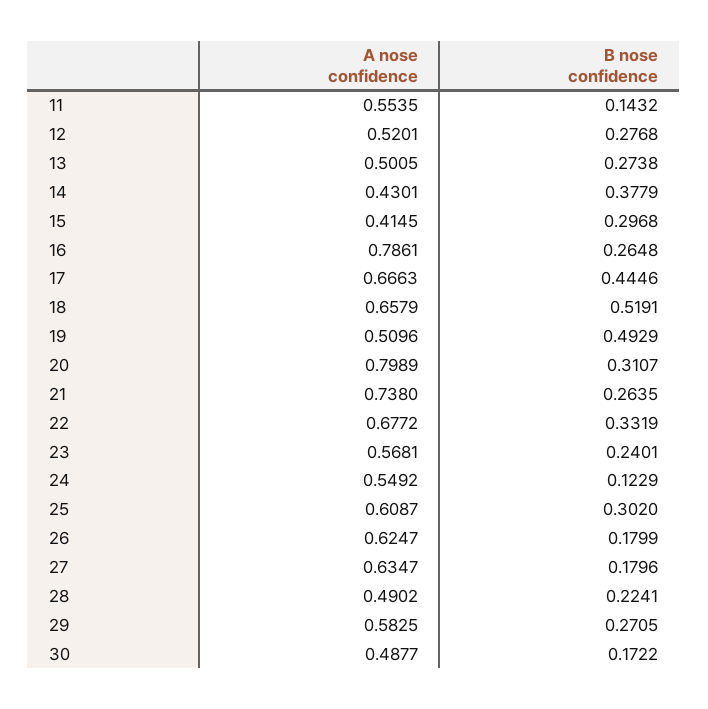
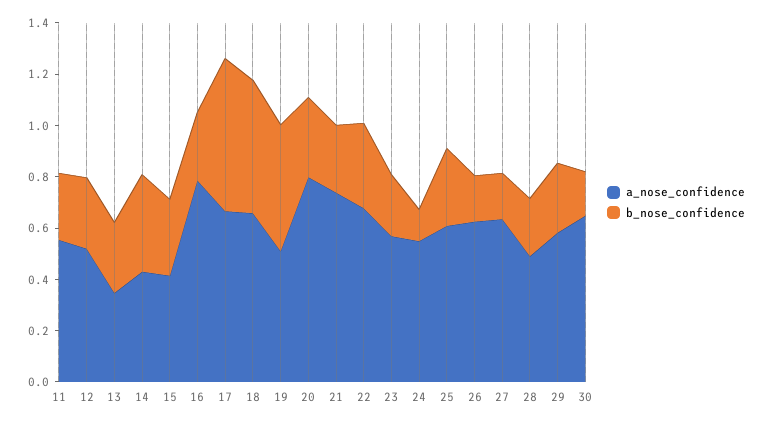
  {
    "A nose confidence": {
      "11": 0.5535,
      "12": 0.5201,
-     "13": 0.5005,
+     "13": 0.35,
      "14": 0.4301,
      "15": 0.4145,
      "16": 0.7861,
      "17": 0.6663,
      "18": 0.6579,
      "19": 0.5096,
      "20": 0.7989,
      "21": 0.738,
      "22": 0.6772,
      "23": 0.5681,
      "24": 0.5492,
      "25": 0.6087,
      "26": 0.6247,
      "27": 0.6347,
      "28": 0.4902,
      "29": 0.5825,
-     "30": 0.4877
+     "30": 0.65
    },
    "B nose confidence": {
-     "11": 0.1432,
+     "11": 0.25,
      "12": 0.2768,
      "13": 0.2738,
      "14": 0.3779,
      "15": 0.2968,
      "16": 0.2648,
-     "17": 0.4446,
+     "17": 0.6,
      "18": 0.5191,
      "19": 0.4929,
      "20": 0.3107,
      "21": 0.2635,
      "22": 0.3319,
      "23": 0.2401,
      "24": 0.1229,
      "25": 0.302,
      "26": 0.1799,
      "27": 0.1796,
      "28": 0.2241,
      "29": 0.2705,
      "30": 0.1722
    }
  }

